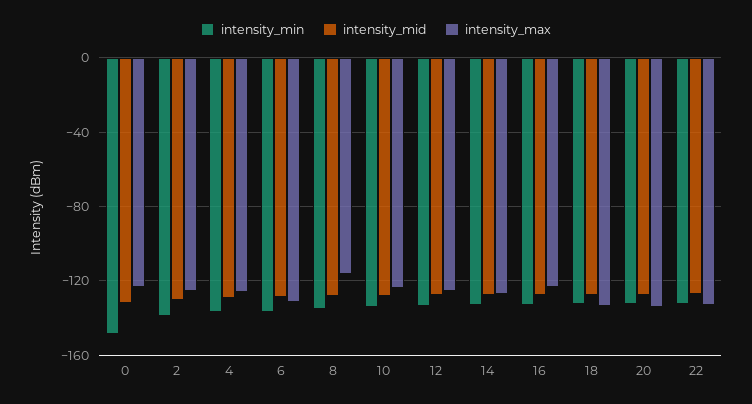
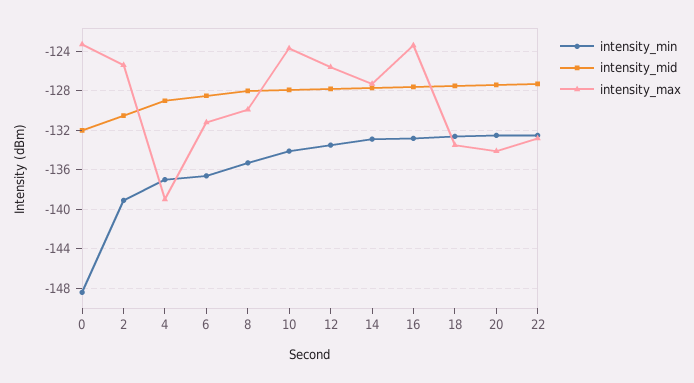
  {
    "intensity_min": {
      "0": -148,
      "2": -139,
      "4": -137,
      "6": -137,
      "8": -135,
      "10": -134,
      "12": -134,
      "14": -133,
      "16": -133,
      "18": -133,
      "20": -133,
      "22": -133
    },
    "intensity_mid": {
      "0": -132,
      "2": -131,
      "4": -129,
      "6": -129,
      "8": -128,
      "10": -128,
      "12": -128,
      "14": -128,
      "16": -128,
      "18": -128,
      "20": -127,
      "22": -127
    },
    "intensity_max": {
      "0": -123,
      "2": -125,
-     "4": -125,
+     "4": -139,
      "6": -131,
-     "8": -115,
+     "8": -130,
      "10": -124,
      "12": -126,
      "14": -127,
      "16": -123,
      "18": -134,
      "20": -134,
      "22": -133
    }
  }

